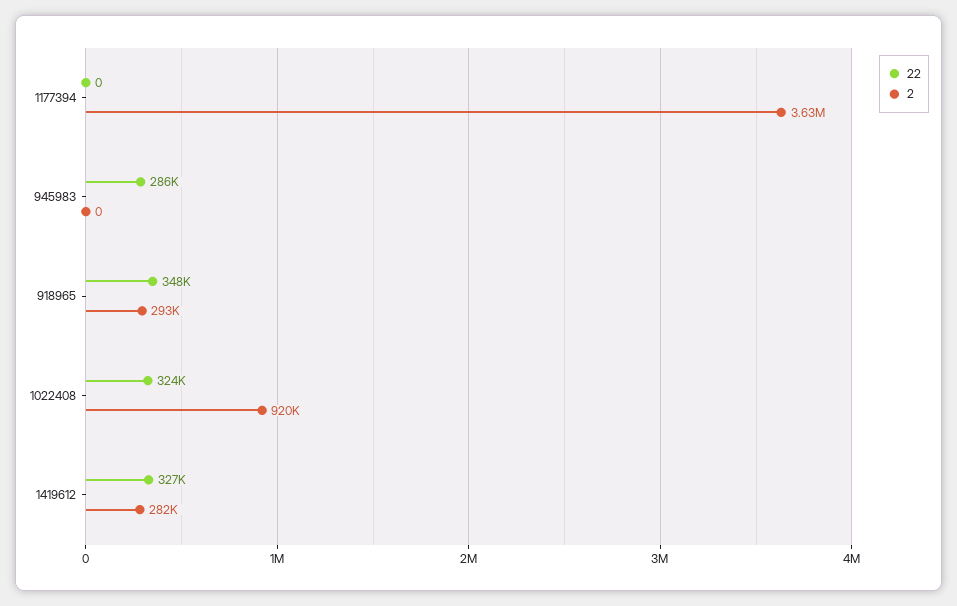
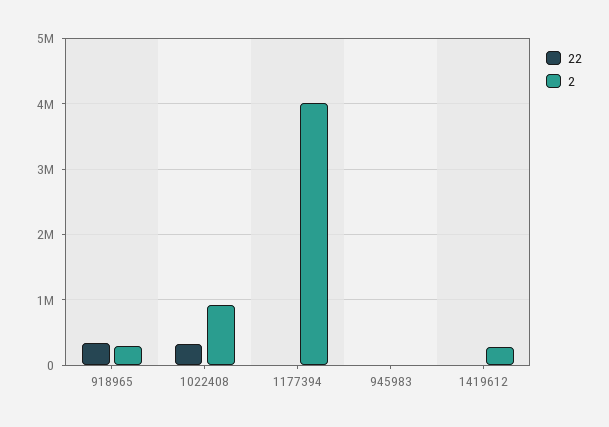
  {
    "22": {
      "1177394": 0,
-     "945983": 286000,
+     "945983": 0,
      "918965": 348000,
      "1022408": 324000,
-     "1419612": 327000
+     "1419612": 0
    },
    "2": {
-     "1177394": 3630000,
+     "1177394": 4000000,
      "945983": 0,
      "918965": 293000,
      "1022408": 920000,
      "1419612": 282000
    }
  }

